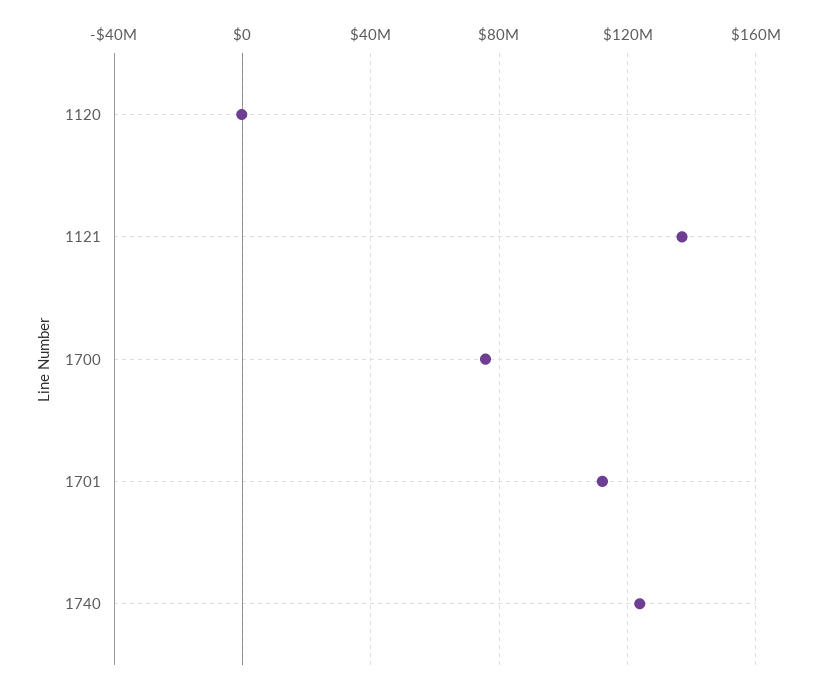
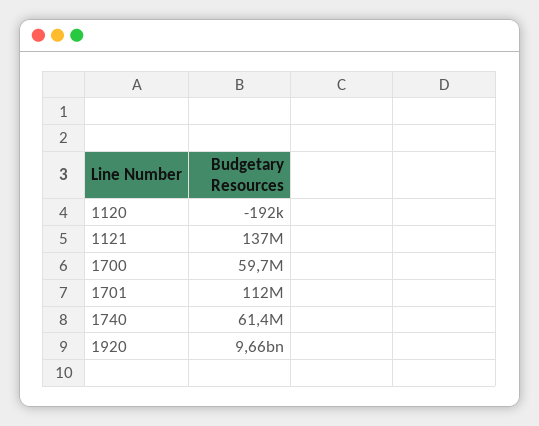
  {
    "1120": -192000,
    "1121": 137000000,
-   "1700": 75000000,
+   "1700": 59700000,
    "1701": 112000000,
-   "1740": 125000000
+   "1740": 61400000,
+   "1920": 9660000000
  }

